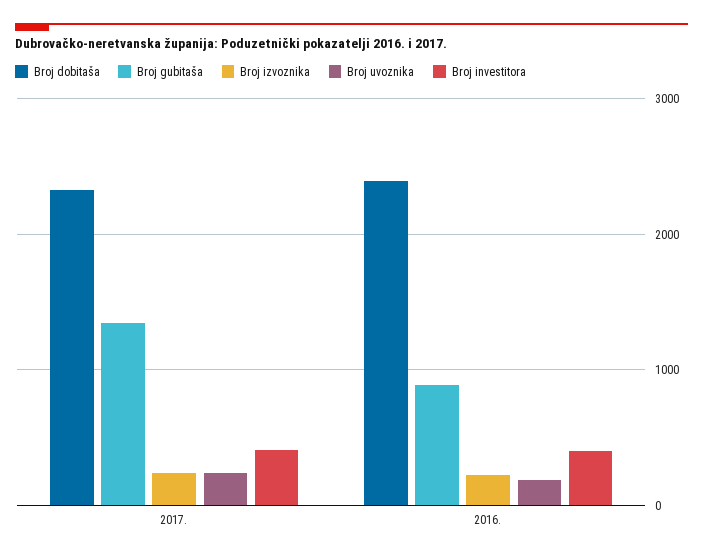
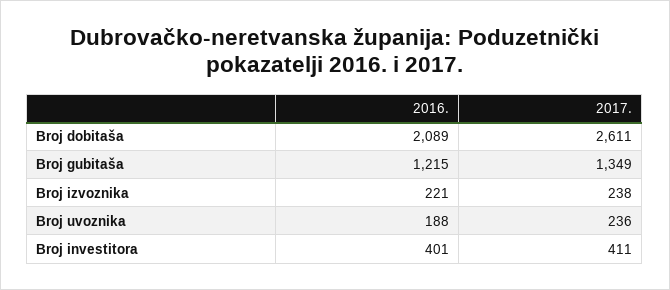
  {
    "Broj dobitaša": {
-     "2017.": 2300,
+     "2017.": 2611,
-     "2016.": 2400
+     "2016.": 2089
    },
    "Broj gubitaša": {
      "2017.": 1349,
-     "2016.": 900
+     "2016.": 1215
    },
    "Broj izvoznika": {
      "2017.": 238,
      "2016.": 221
    },
    "Broj uvoznika": {
      "2017.": 236,
      "2016.": 188
    },
    "Broj investitora": {
      "2017.": 411,
      "2016.": 401
    }
  }

